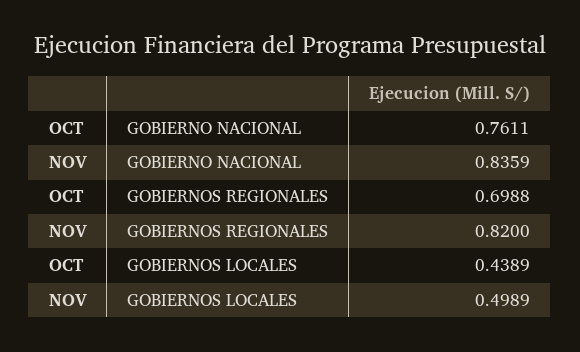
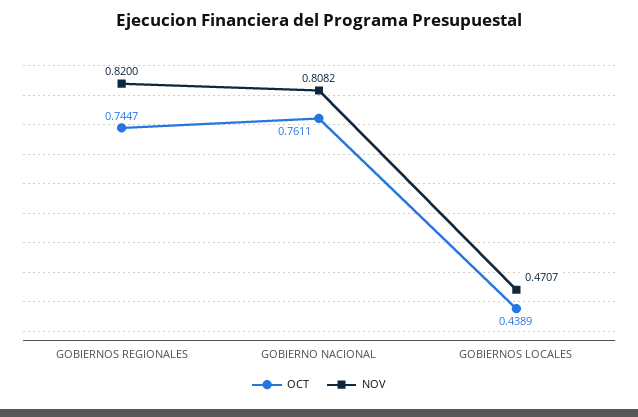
  {
    "OCT": {
      "GOBIERNO NACIONAL": 0.7611,
-     "GOBIERNOS REGIONALES": 0.6988,
+     "GOBIERNOS REGIONALES": 0.7447,
      "GOBIERNOS LOCALES": 0.4389
    },
    "NOV": {
-     "GOBIERNO NACIONAL": 0.8359,
+     "GOBIERNO NACIONAL": 0.8082,
      "GOBIERNOS REGIONALES": 0.82,
-     "GOBIERNOS LOCALES": 0.4989
+     "GOBIERNOS LOCALES": 0.4707
    }
  }

